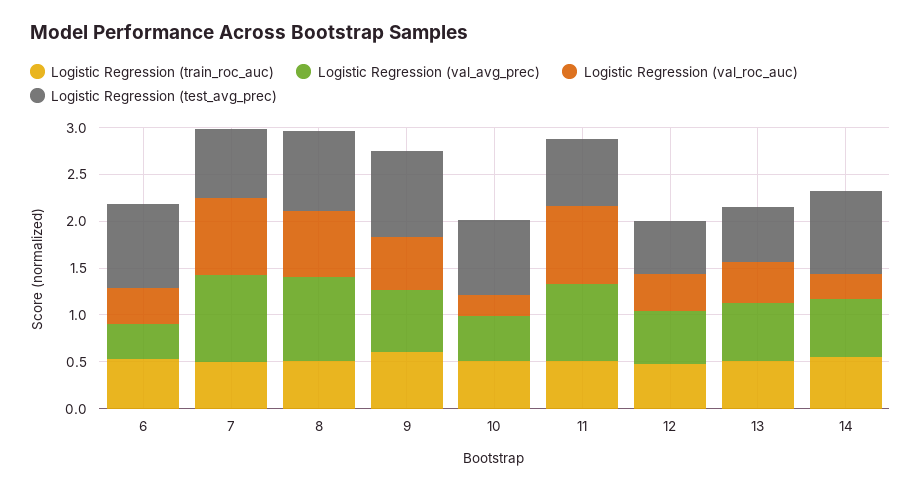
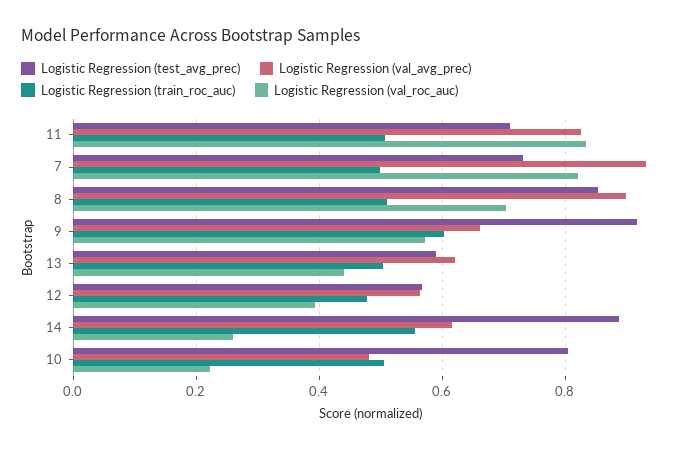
  {
    "Logistic Regression (train_roc_auc)": {
-     "6": 0.5,
      "7": 0.5,
      "8": 0.5,
      "9": 0.6,
      "10": 0.5,
      "11": 0.5,
      "12": 0.48,
      "13": 0.5,
      "14": 0.56
    },
    "Logistic Regression (val_avg_prec)": {
-     "6": 0.4,
      "7": 0.94,
      "8": 0.9,
      "9": 0.66,
      "10": 0.48,
      "11": 0.82,
      "12": 0.56,
      "13": 0.62,
      "14": 0.62
    },
    "Logistic Regression (val_roc_auc)": {
-     "6": 0.4,
      "7": 0.82,
      "8": 0.7,
      "9": 0.58,
      "10": 0.22,
      "11": 0.84,
      "12": 0.4,
      "13": 0.44,
      "14": 0.26
    },
    "Logistic Regression (test_avg_prec)": {
-     "6": 0.9,
      "7": 0.74,
      "8": 0.86,
      "9": 0.92,
      "10": 0.8,
      "11": 0.72,
      "12": 0.56,
      "13": 0.6,
      "14": 0.88
    }
  }

